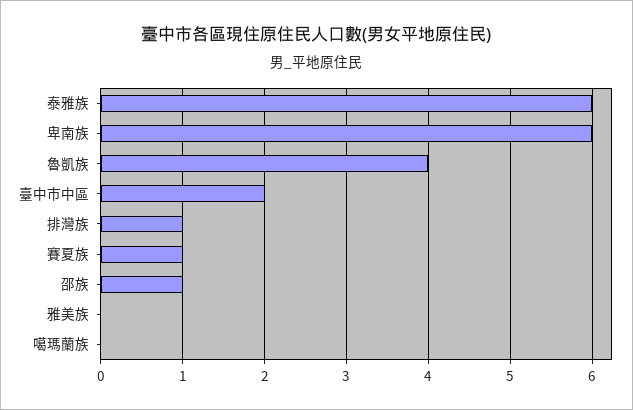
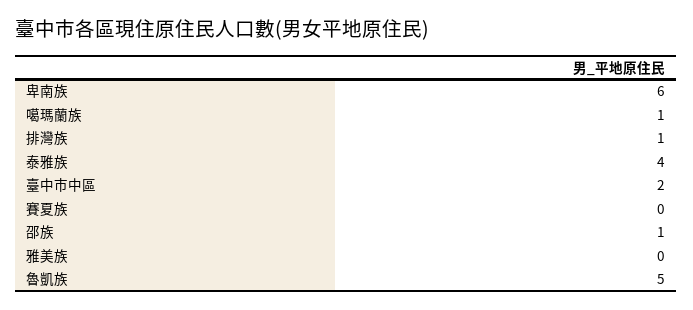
  {
-   "泰雅族": 6,
+   "泰雅族": 4,
    "卑南族": 6,
-   "魯凱族": 4,
+   "魯凱族": 5,
    "臺中市中區": 2,
    "排灣族": 1,
-   "賽夏族": 1,
+   "賽夏族": 0,
    "邵族": 1,
    "雅美族": 0,
-   "噶瑪蘭族": 0
+   "噶瑪蘭族": 1
  }

